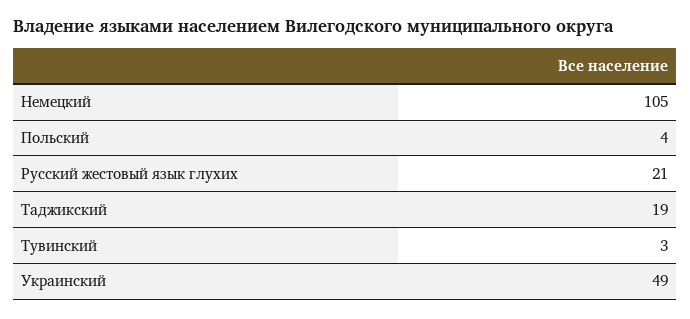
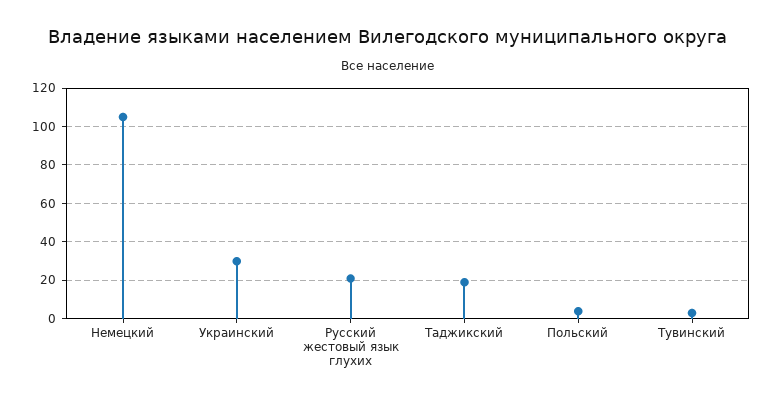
  {
    "Немецкий": 105,
    "Польский": 4,
    "Русский жестовый язык глухих": 21,
    "Таджикский": 19,
    "Тувинский": 3,
-   "Украинский": 49
+   "Украинский": 30
  }

